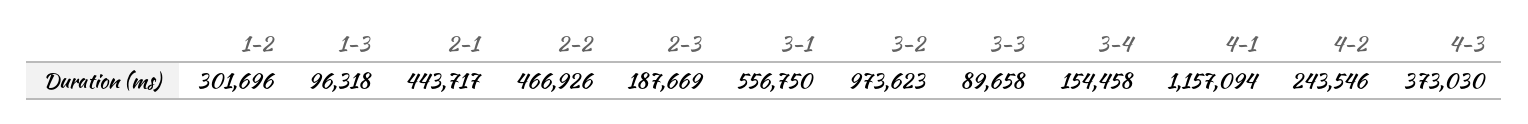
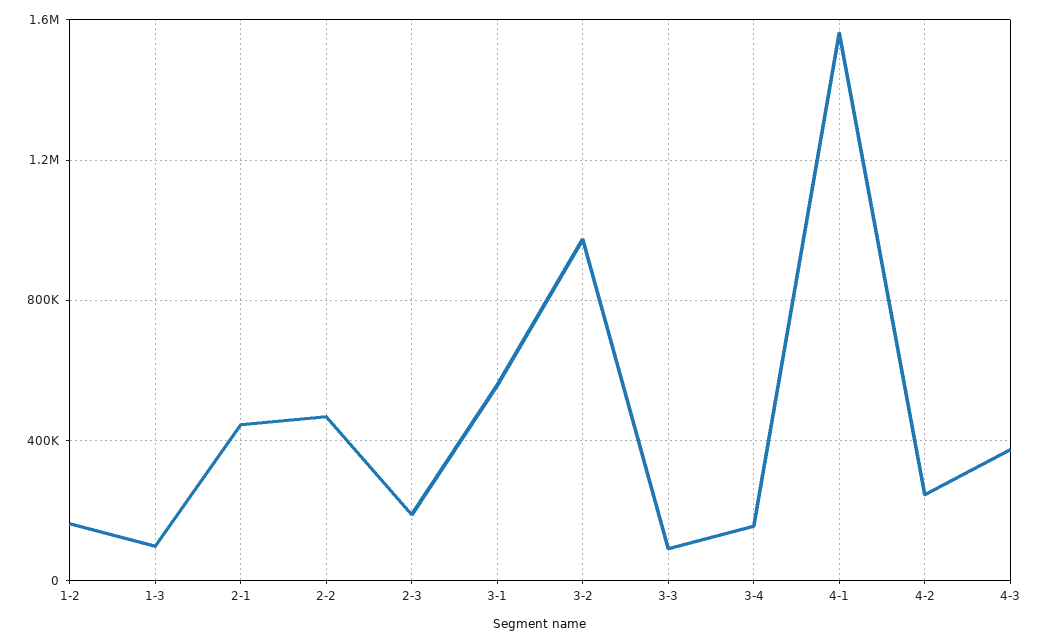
  {
-   "1-2": 301696,
+   "1-2": 150000,
    "1-3": 96318,
    "2-1": 443717,
    "2-2": 466926,
    "2-3": 187669,
    "3-1": 556750,
    "3-2": 973623,
    "3-3": 89658,
    "3-4": 154458,
-   "4-1": 1157094,
+   "4-1": 1550000,
    "4-2": 243546,
    "4-3": 373030
  }

